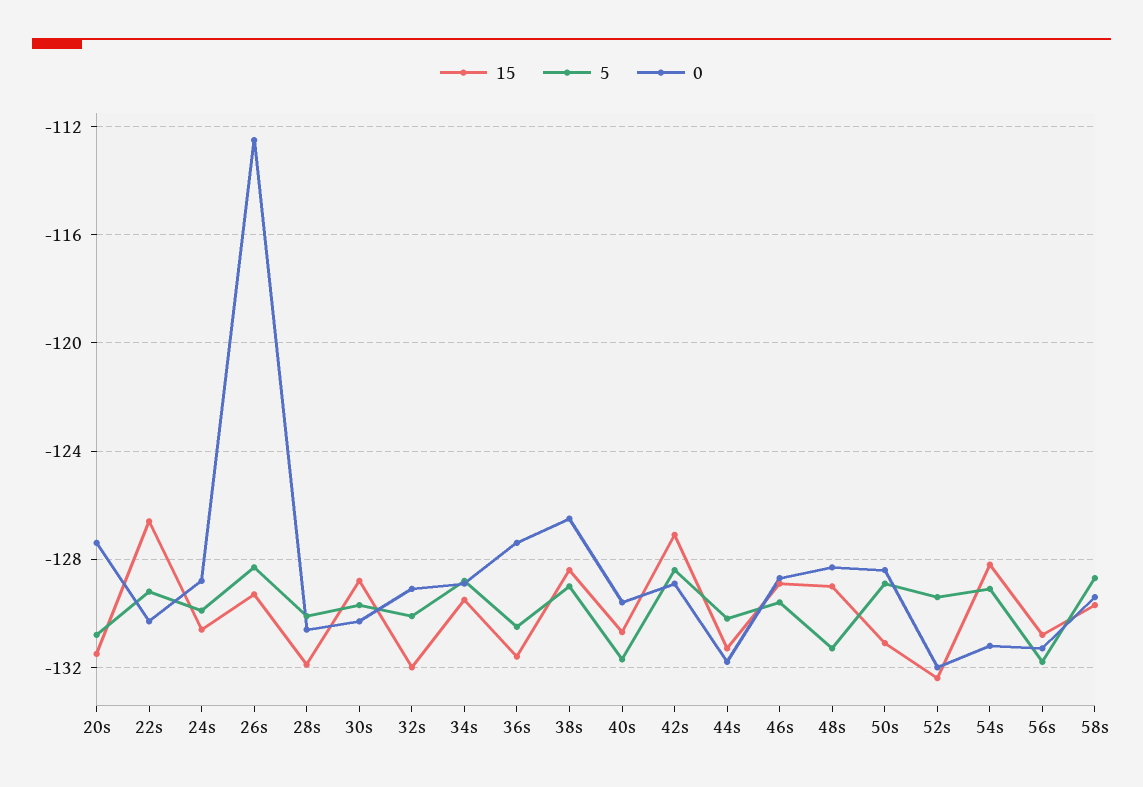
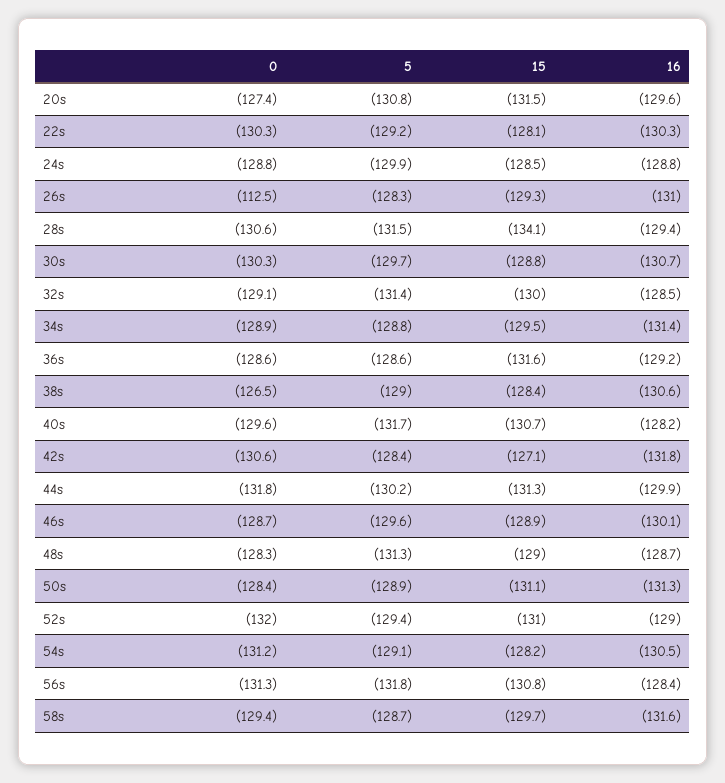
  {
    "15": {
      "20s": -131.5,
-     "22s": -126.5,
+     "22s": -128.1,
-     "24s": -130.5,
+     "24s": -128.5,
      "26s": -129.3,
-     "28s": -132,
+     "28s": -134.1,
      "30s": -128.8,
-     "32s": -132,
+     "32s": -130,
      "34s": -129.5,
      "36s": -131.6,
      "38s": -128.4,
      "40s": -130.7,
      "42s": -127.1,
      "44s": -131.3,
      "46s": -128.9,
      "48s": -129,
      "50s": -131.1,
-     "52s": -132.5,
+     "52s": -131,
      "54s": -128.2,
      "56s": -130.8,
      "58s": -129.7
    },
    "5": {
      "20s": -130.8,
      "22s": -129.2,
      "24s": -129.9,
      "26s": -128.3,
-     "28s": -130,
+     "28s": -131.5,
      "30s": -129.7,
-     "32s": -130,
+     "32s": -131.4,
      "34s": -128.8,
-     "36s": -130.5,
+     "36s": -128.6,
      "38s": -129,
      "40s": -131.7,
      "42s": -128.4,
      "44s": -130.2,
      "46s": -129.6,
      "48s": -131.3,
      "50s": -128.9,
      "52s": -129.4,
      "54s": -129.1,
      "56s": -131.8,
      "58s": -128.7
    },
    "0": {
      "20s": -127.4,
      "22s": -130.3,
      "24s": -128.8,
      "26s": -112.5,
      "28s": -130.6,
      "30s": -130.3,
      "32s": -129.1,
      "34s": -128.9,
-     "36s": -127.5,
+     "36s": -128.6,
      "38s": -126.5,
      "40s": -129.6,
-     "42s": -129,
+     "42s": -130.6,
      "44s": -131.8,
      "46s": -128.7,
      "48s": -128.3,
      "50s": -128.4,
      "52s": -132,
      "54s": -131.2,
      "56s": -131.3,
      "58s": -129.4
-   }
+   },
+   "16": {
+     "20s": -129.6,
+     "22s": -130.3,
+     "24s": -128.8,
+     "26s": -131,
+     "28s": -129.4,
+     "30s": -130.7,
+     "32s": -128.5,
+     "34s": -131.4,
+     "36s": -129.2,
+     "38s": -130.6,
+     "40s": -128.2,
+     "42s": -131.8,
+     "44s": -129.9,
+     "46s": -130.1,
+     "48s": -128.7,
+     "50s": -131.3,
+     "52s": -129,
+     "54s": -130.5,
+     "56s": -128.4,
+     "58s": -131.6
+   }
  }

